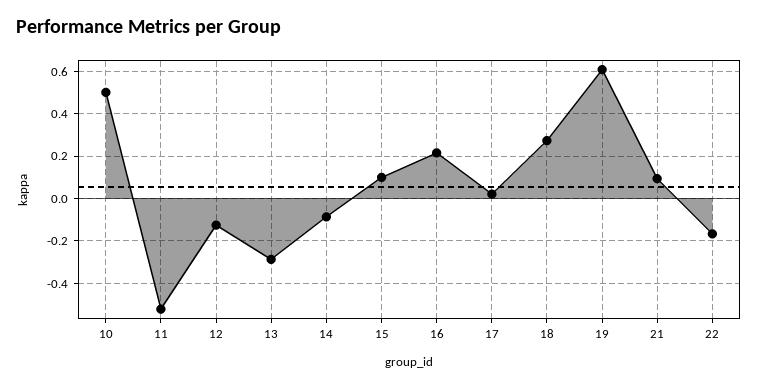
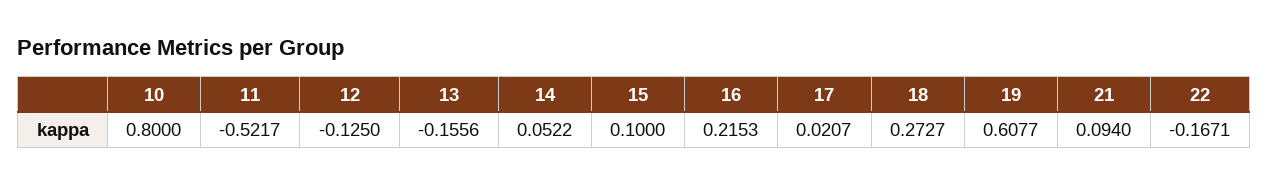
  {
-   "10": 0.5,
+   "10": 0.8,
    "11": -0.5217,
    "12": -0.125,
-   "13": -0.3,
+   "13": -0.1556,
-   "14": -0.1,
+   "14": 0.0522,
    "15": 0.1,
    "16": 0.2153,
    "17": 0.0207,
    "18": 0.2727,
    "19": 0.6077,
    "21": 0.094,
    "22": -0.1671
  }

